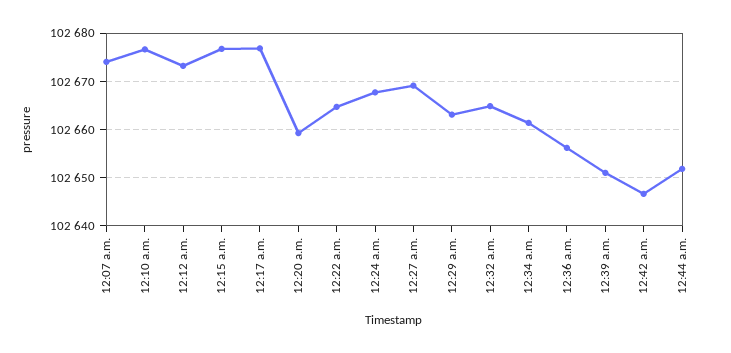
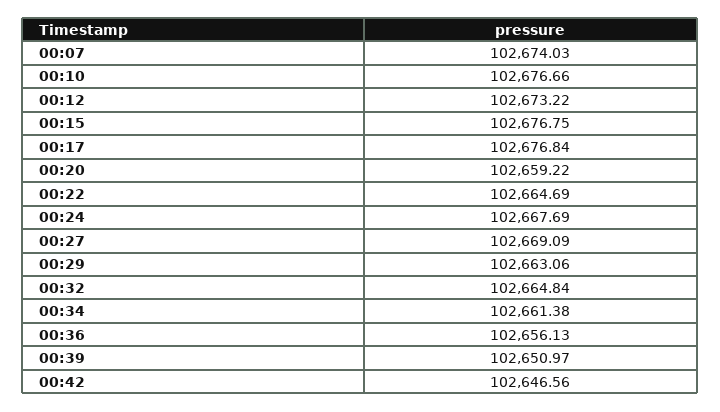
  {
    "12:07 a.m.": 102674.03,
    "12:10 a.m.": 102676.66,
    "12:12 a.m.": 102673.22,
    "12:15 a.m.": 102676.75,
    "12:17 a.m.": 102676.84,
    "12:20 a.m.": 102659.22,
    "12:22 a.m.": 102664.69,
    "12:24 a.m.": 102667.69,
    "12:27 a.m.": 102669.09,
    "12:29 a.m.": 102663.06,
    "12:32 a.m.": 102664.84,
    "12:34 a.m.": 102661.38,
    "12:36 a.m.": 102656.13,
    "12:39 a.m.": 102650.97,
-   "12:42 a.m.": 102646.56,
+   "12:42 a.m.": 102646.56
-   "12:44 a.m.": 102652
  }

